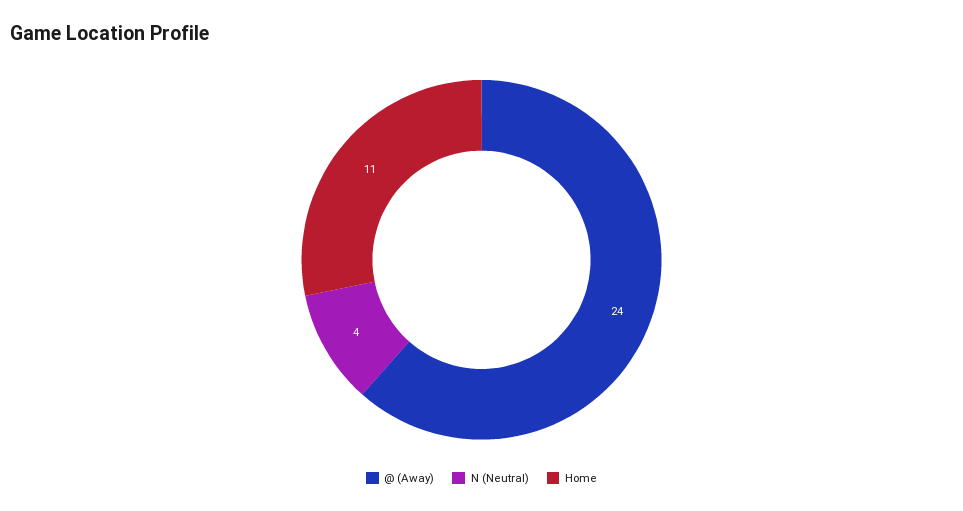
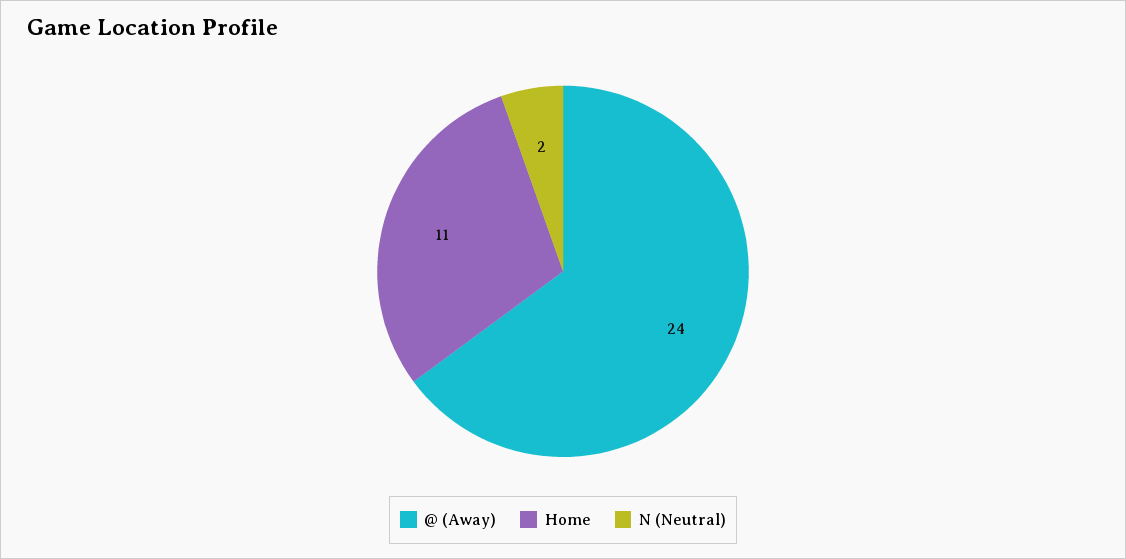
  {
    "@ (Away)": 24,
-   "N (Neutral)": 4,
+   "N (Neutral)": 2,
    "Home": 11
  }

